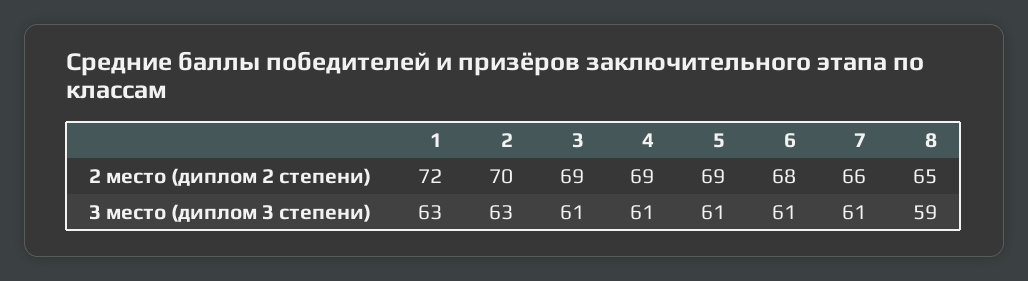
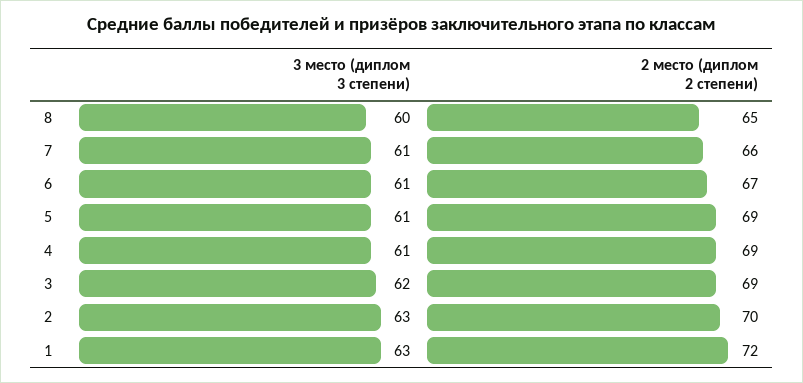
  {
    "1": {
      "2 место (диплом 2 степени)": 72,
      "3 место (диплом 3 степени)": 63
    },
    "2": {
      "2 место (диплом 2 степени)": 70,
      "3 место (диплом 3 степени)": 63
    },
    "3": {
      "2 место (диплом 2 степени)": 69,
-     "3 место (диплом 3 степени)": 61
+     "3 место (диплом 3 степени)": 62
    },
    "4": {
      "2 место (диплом 2 степени)": 69,
      "3 место (диплом 3 степени)": 61
    },
    "5": {
      "2 место (диплом 2 степени)": 69,
      "3 место (диплом 3 степени)": 61
    },
    "6": {
-     "2 место (диплом 2 степени)": 68,
+     "2 место (диплом 2 степени)": 67,
      "3 место (диплом 3 степени)": 61
    },
    "7": {
      "2 место (диплом 2 степени)": 66,
      "3 место (диплом 3 степени)": 61
    },
    "8": {
      "2 место (диплом 2 степени)": 65,
-     "3 место (диплом 3 степени)": 59
+     "3 место (диплом 3 степени)": 60
    }
  }

